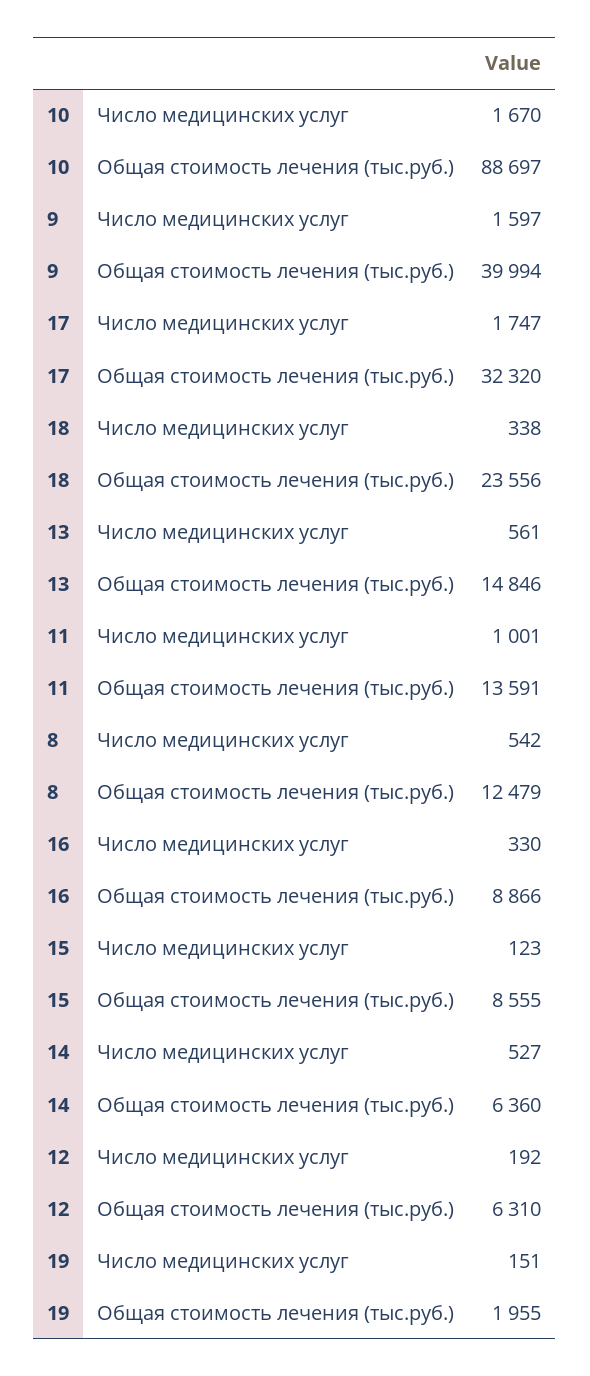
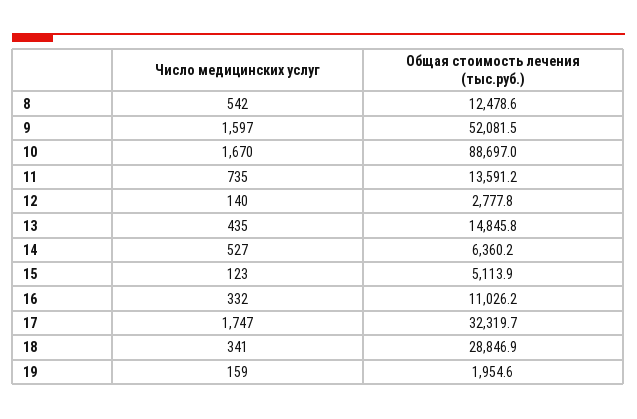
  {
    "10": {
      "Число медицинских услуг": 1670,
      "Общая стоимость лечения (тыс.руб.)": 88697
    },
    "9": {
      "Число медицинских услуг": 1597,
-     "Общая стоимость лечения (тыс.руб.)": 39994
+     "Общая стоимость лечения (тыс.руб.)": 52081.5
    },
    "17": {
      "Число медицинских услуг": 1747,
      "Общая стоимость лечения (тыс.руб.)": 32319.7
    },
    "18": {
-     "Число медицинских услуг": 338,
+     "Число медицинских услуг": 341,
-     "Общая стоимость лечения (тыс.руб.)": 23556
+     "Общая стоимость лечения (тыс.руб.)": 28846.9
    },
    "13": {
-     "Число медицинских услуг": 561,
+     "Число медицинских услуг": 435,
      "Общая стоимость лечения (тыс.руб.)": 14845.8
    },
    "11": {
-     "Число медицинских услуг": 1001,
+     "Число медицинских услуг": 735,
      "Общая стоимость лечения (тыс.руб.)": 13591.2
    },
    "8": {
      "Число медицинских услуг": 542,
      "Общая стоимость лечения (тыс.руб.)": 12478.6
    },
    "16": {
-     "Число медицинских услуг": 330,
+     "Число медицинских услуг": 332,
-     "Общая стоимость лечения (тыс.руб.)": 8866
+     "Общая стоимость лечения (тыс.руб.)": 11026.2
    },
    "15": {
      "Число медицинских услуг": 123,
-     "Общая стоимость лечения (тыс.руб.)": 8555
+     "Общая стоимость лечения (тыс.руб.)": 5113.9
    },
    "14": {
      "Число медицинских услуг": 527,
      "Общая стоимость лечения (тыс.руб.)": 6360.2
    },
    "12": {
-     "Число медицинских услуг": 192,
+     "Число медицинских услуг": 140,
-     "Общая стоимость лечения (тыс.руб.)": 6310
+     "Общая стоимость лечения (тыс.руб.)": 2777.8
    },
    "19": {
-     "Число медицинских услуг": 151,
+     "Число медицинских услуг": 159,
      "Общая стоимость лечения (тыс.руб.)": 1954.6
    }
  }

